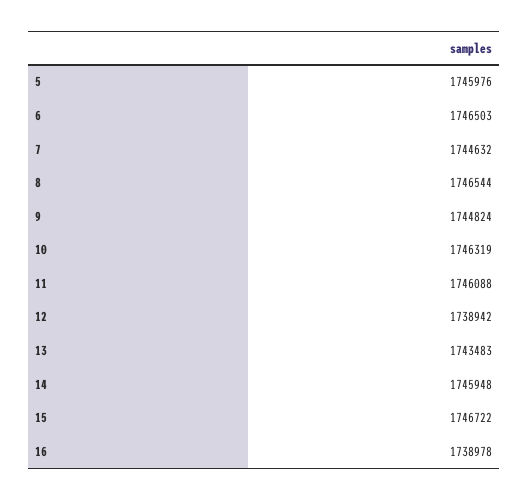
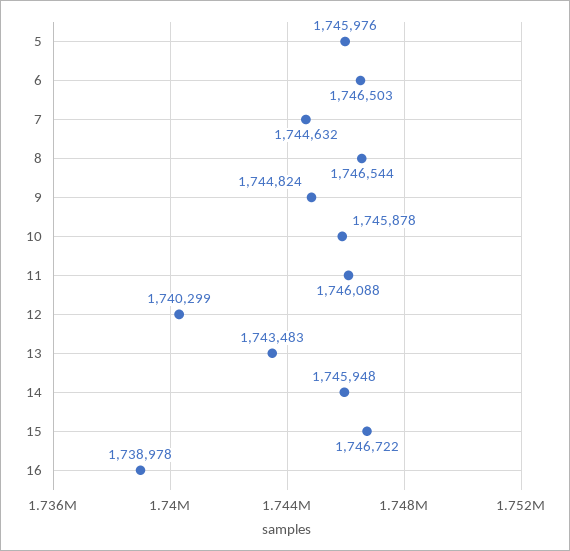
  {
    "5": 1745976,
    "6": 1746503,
    "7": 1744632,
    "8": 1746544,
    "9": 1744824,
-   "10": 1746319,
+   "10": 1745878,
    "11": 1746088,
-   "12": 1738942,
+   "12": 1740299,
    "13": 1743483,
    "14": 1745948,
    "15": 1746722,
    "16": 1738978
  }

